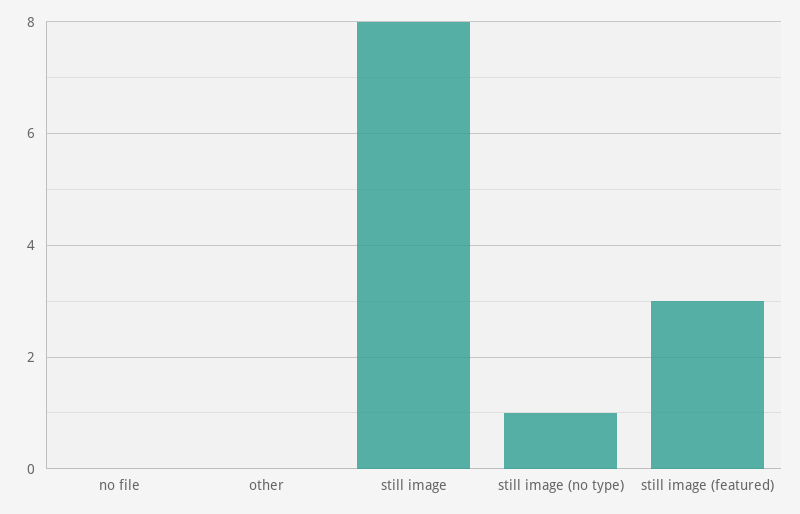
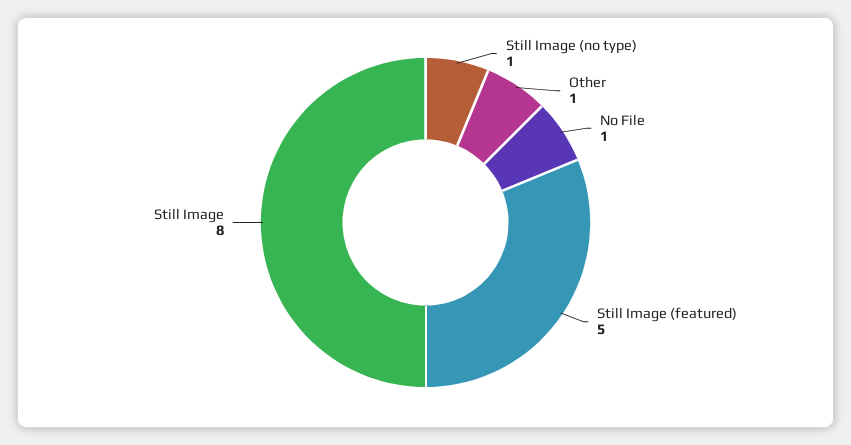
  {
-   "no file": 0,
+   "no file": 1,
-   "other": 0,
+   "other": 1,
    "still image": 8,
    "still image (no type)": 1,
-   "still image (featured)": 3
+   "still image (featured)": 5
  }

